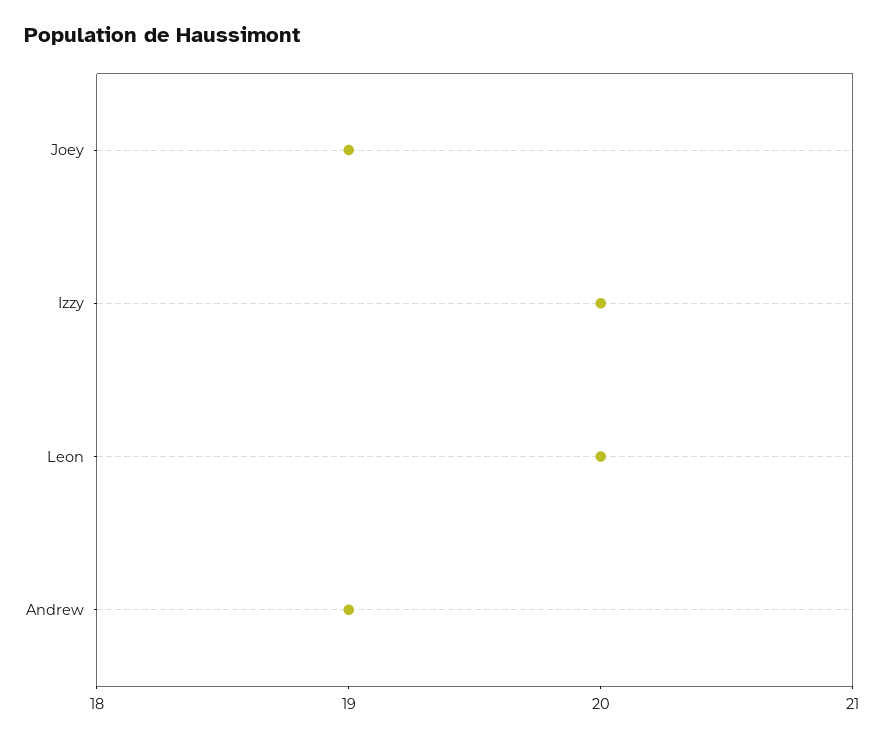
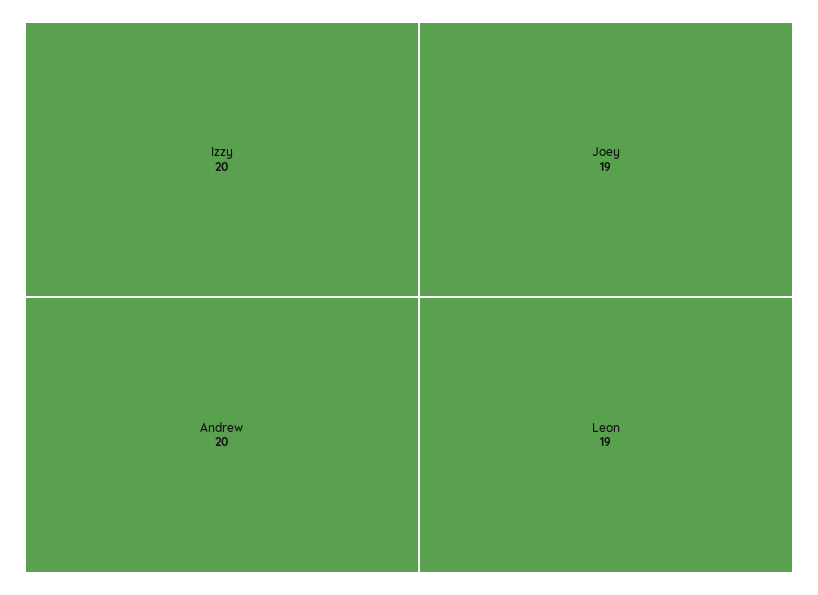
  {
    "Joey": 19,
    "Izzy": 20,
-   "Leon": 20,
+   "Leon": 19,
-   "Andrew": 19
+   "Andrew": 20
  }

